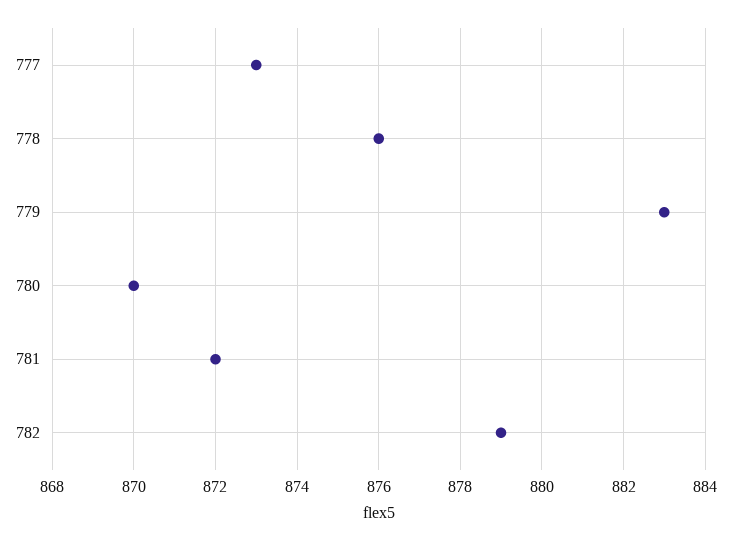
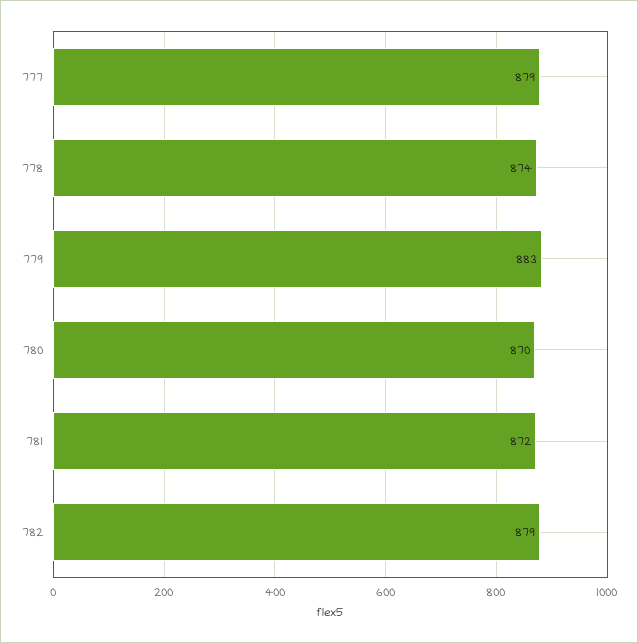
  {
-   "777": 873,
+   "777": 879,
-   "778": 876,
+   "778": 874,
    "779": 883,
    "780": 870,
    "781": 872,
    "782": 879
  }

